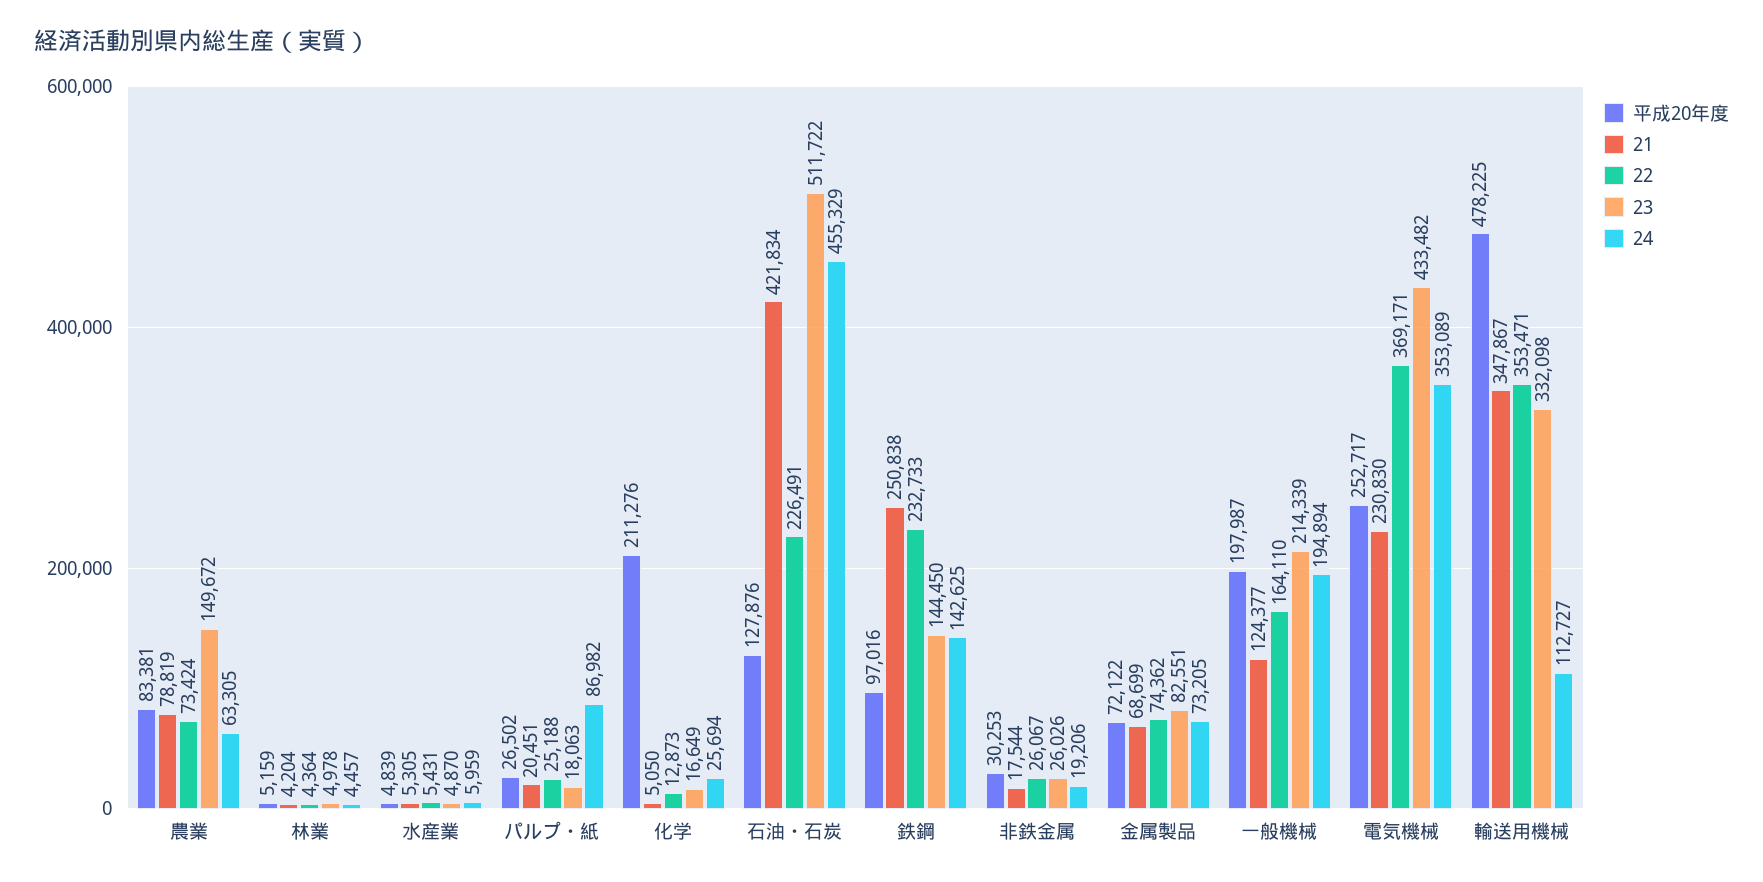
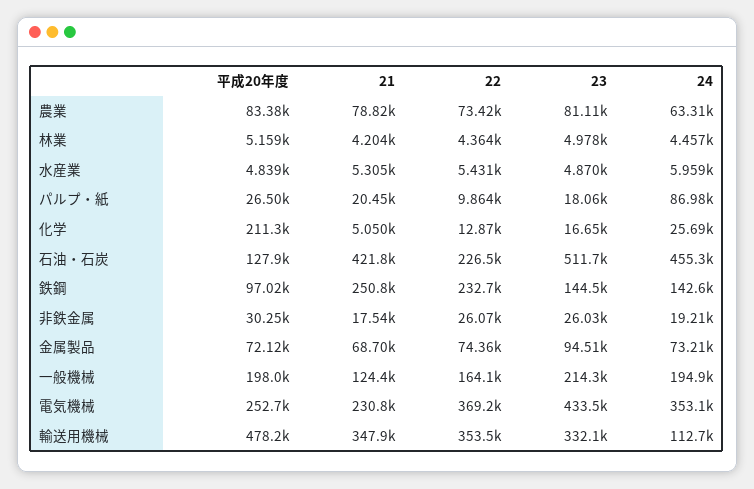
  {
    "平成20年度": {
      "農業": 83381,
      "林業": 5159,
      "水産業": 4839,
      "パルプ・紙": 26502,
      "化学": 211276,
      "石油・石炭": 127876,
      "鉄鋼": 97016,
      "非鉄金属": 30253,
      "金属製品": 72122,
      "一般機械": 197987,
      "電気機械": 252717,
      "輸送用機械": 478225
    },
    "21": {
      "農業": 78819,
      "林業": 4204,
      "水産業": 5305,
      "パルプ・紙": 20451,
      "化学": 5050,
      "石油・石炭": 421834,
      "鉄鋼": 250838,
      "非鉄金属": 17544,
      "金属製品": 68699,
      "一般機械": 124377,
      "電気機械": 230830,
      "輸送用機械": 347867
    },
    "22": {
      "農業": 73424,
      "林業": 4364,
      "水産業": 5431,
-     "パルプ・紙": 25188,
+     "パルプ・紙": 9864,
      "化学": 12873,
      "石油・石炭": 226491,
      "鉄鋼": 232733,
      "非鉄金属": 26067,
      "金属製品": 74362,
      "一般機械": 164110,
      "電気機械": 369171,
      "輸送用機械": 353471
    },
    "23": {
-     "農業": 149672,
+     "農業": 81110,
      "林業": 4978,
      "水産業": 4870,
      "パルプ・紙": 18063,
      "化学": 16649,
      "石油・石炭": 511722,
      "鉄鋼": 144450,
      "非鉄金属": 26026,
-     "金属製品": 82551,
+     "金属製品": 94510,
      "一般機械": 214339,
      "電気機械": 433482,
      "輸送用機械": 332098
    },
    "24": {
      "農業": 63305,
      "林業": 4457,
      "水産業": 5959,
      "パルプ・紙": 86982,
      "化学": 25694,
      "石油・石炭": 455329,
      "鉄鋼": 142625,
      "非鉄金属": 19206,
      "金属製品": 73205,
      "一般機械": 194894,
      "電気機械": 353089,
      "輸送用機械": 112727
    }
  }

